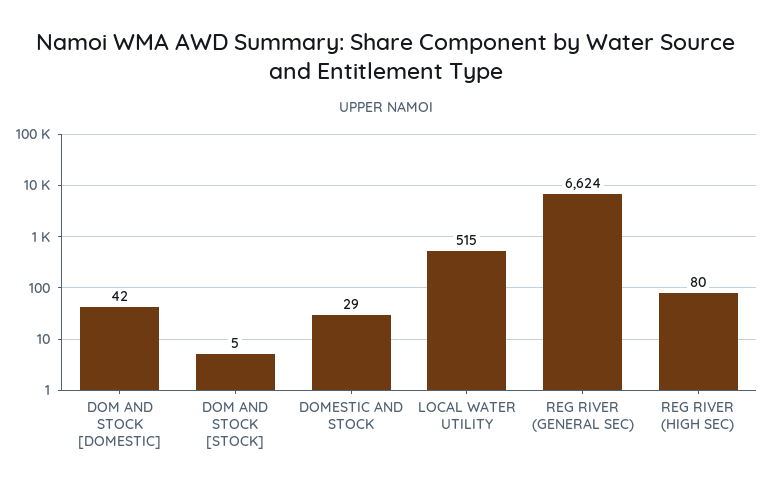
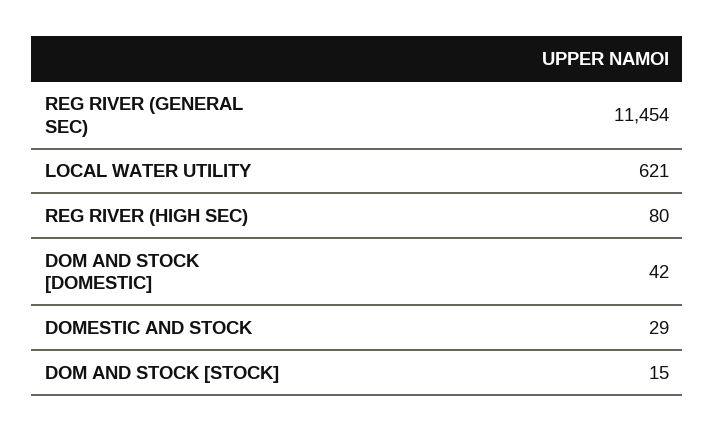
  {
    "DOM AND STOCK [DOMESTIC]": 42,
-   "DOM AND STOCK [STOCK]": 5,
+   "DOM AND STOCK [STOCK]": 15,
    "DOMESTIC AND STOCK": 29,
-   "LOCAL WATER UTILITY": 515,
+   "LOCAL WATER UTILITY": 621,
-   "REG RIVER (GENERAL SEC)": 6624,
+   "REG RIVER (GENERAL SEC)": 11454,
    "REG RIVER (HIGH SEC)": 80
  }

